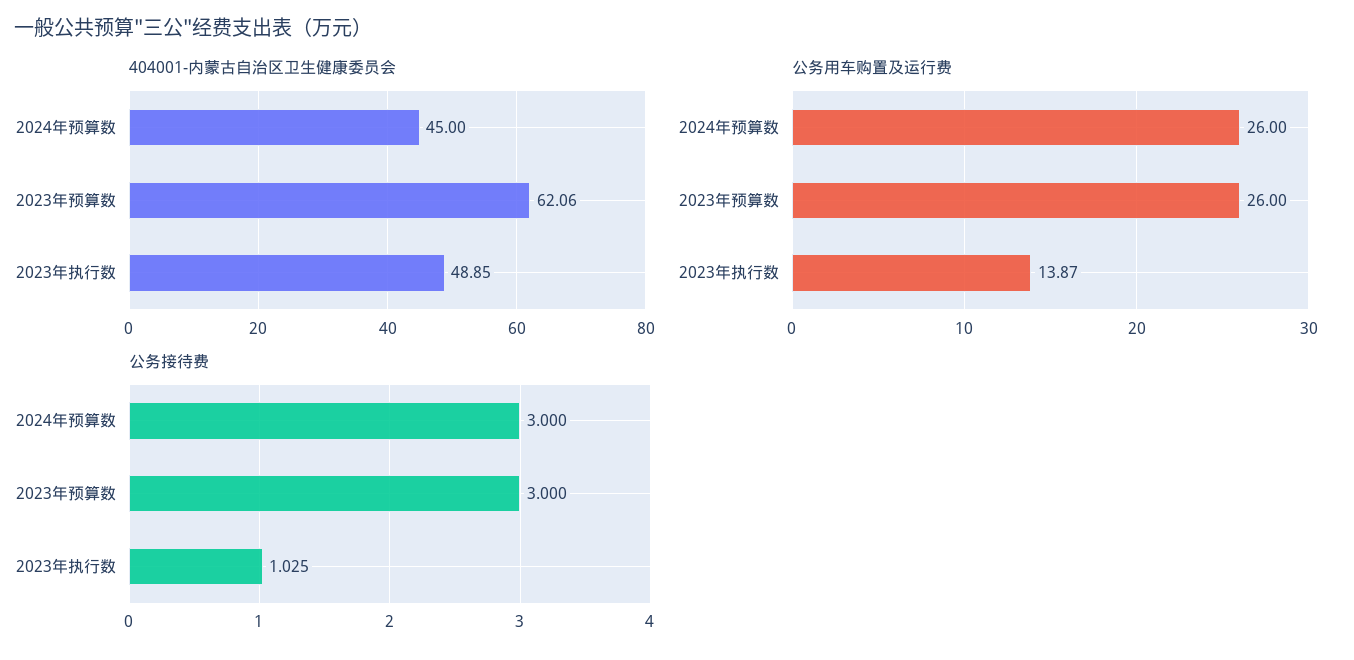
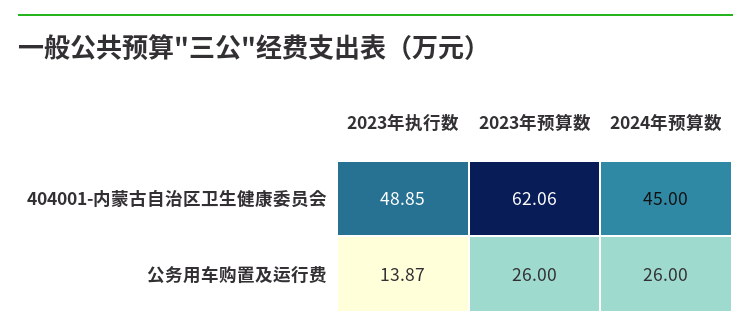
  {
    "404001-内蒙古自治区卫生健康委员会": {
      "2024年预算数": 45,
      "2023年预算数": 62.06,
      "2023年执行数": 48.85
    },
    "公务用车购置及运行费": {
      "2024年预算数": 26,
      "2023年预算数": 26,
      "2023年执行数": 13.87
-   },
+   }
-   "公务接待费": {
-     "2024年预算数": 3,
-     "2023年预算数": 3,
-     "2023年执行数": 1.025
-   }
  }

